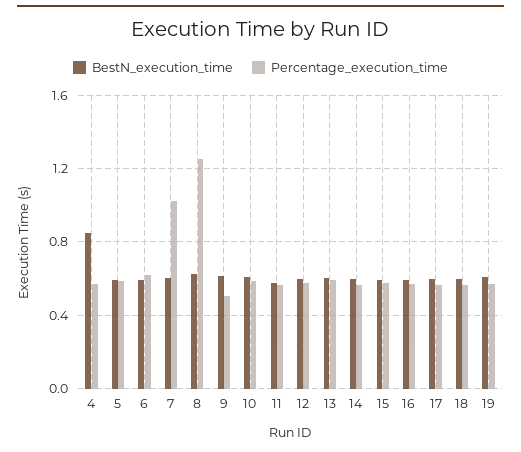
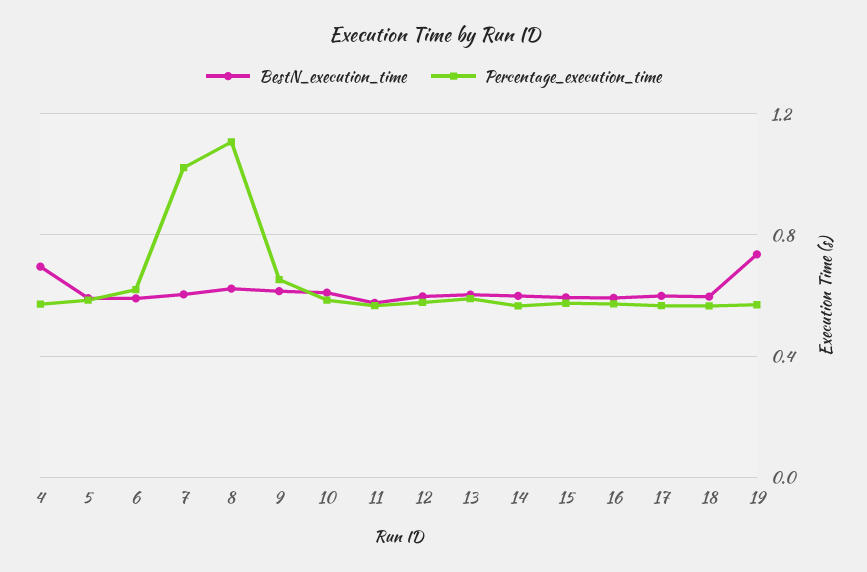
  {
    "BestN_execution_time": {
-     "4": 0.85,
+     "4": 0.7,
      "5": 0.6,
      "6": 0.6,
      "7": 0.6,
      "8": 0.6,
      "9": 0.6,
      "10": 0.6,
      "11": 0.6,
      "12": 0.6,
      "13": 0.6,
      "14": 0.6,
      "15": 0.6,
      "16": 0.6,
      "17": 0.6,
      "18": 0.6,
-     "19": 0.6
+     "19": 0.75
    },
    "Percentage_execution_time": {
      "4": 0.55,
      "5": 0.6,
      "6": 0.6,
      "7": 1,
-     "8": 1.25,
+     "8": 1.1,
-     "9": 0.5,
+     "9": 0.65,
      "10": 0.6,
      "11": 0.55,
      "12": 0.6,
      "13": 0.6,
      "14": 0.55,
      "15": 0.6,
      "16": 0.55,
      "17": 0.55,
      "18": 0.55,
      "19": 0.55
    }
  }

